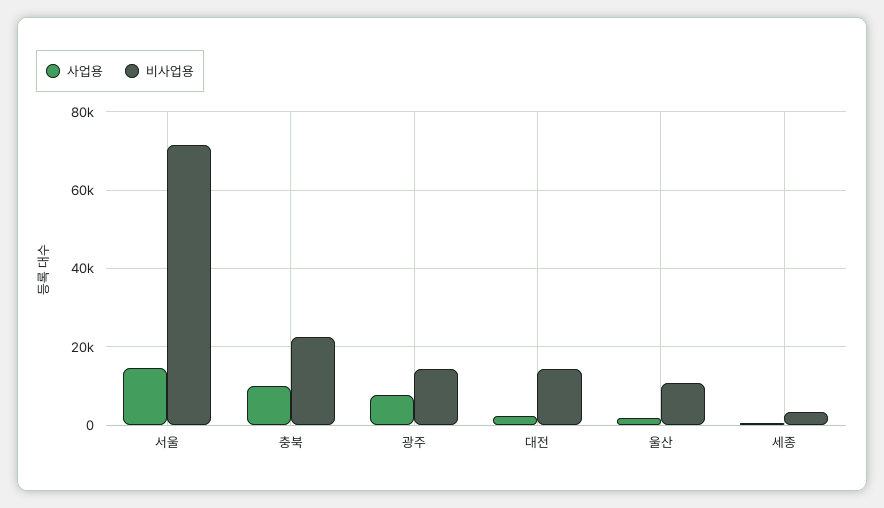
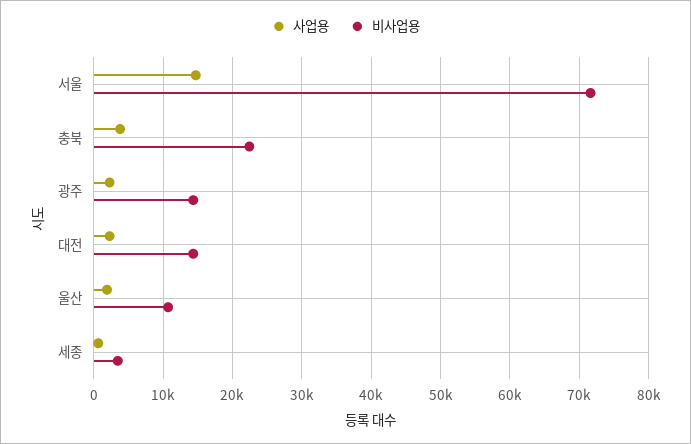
  {
    "사업용": {
      "서울": 15000,
-     "충북": 10000,
+     "충북": 4000,
-     "광주": 8000,
+     "광주": 2000,
      "대전": 2000,
      "울산": 2000,
      "세종": 1000
    },
    "비사업용": {
      "서울": 72000,
      "충북": 22000,
      "광주": 14000,
      "대전": 14000,
      "울산": 11000,
      "세종": 3000
    }
  }

